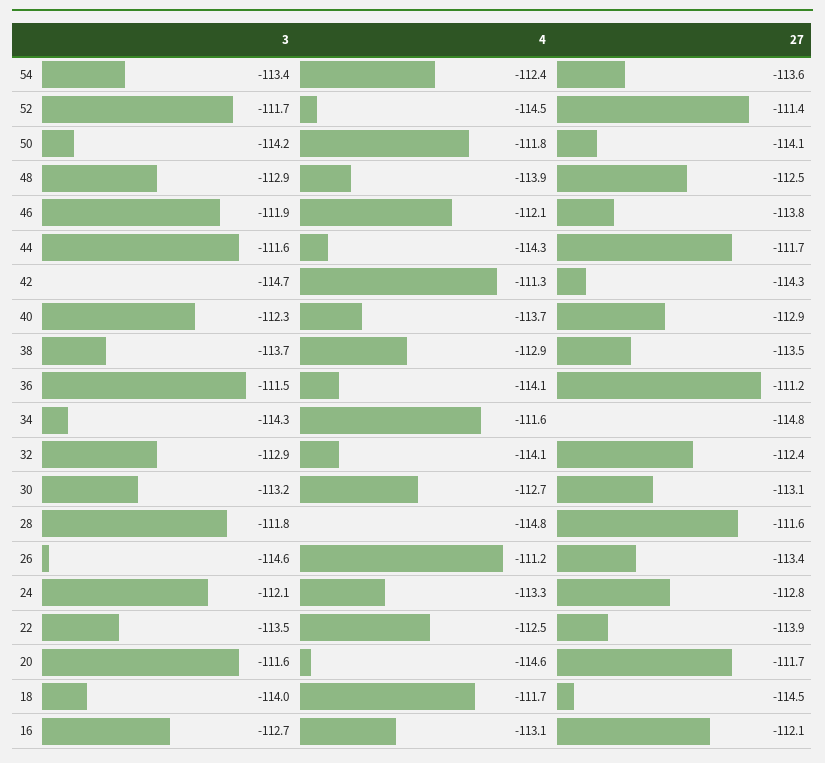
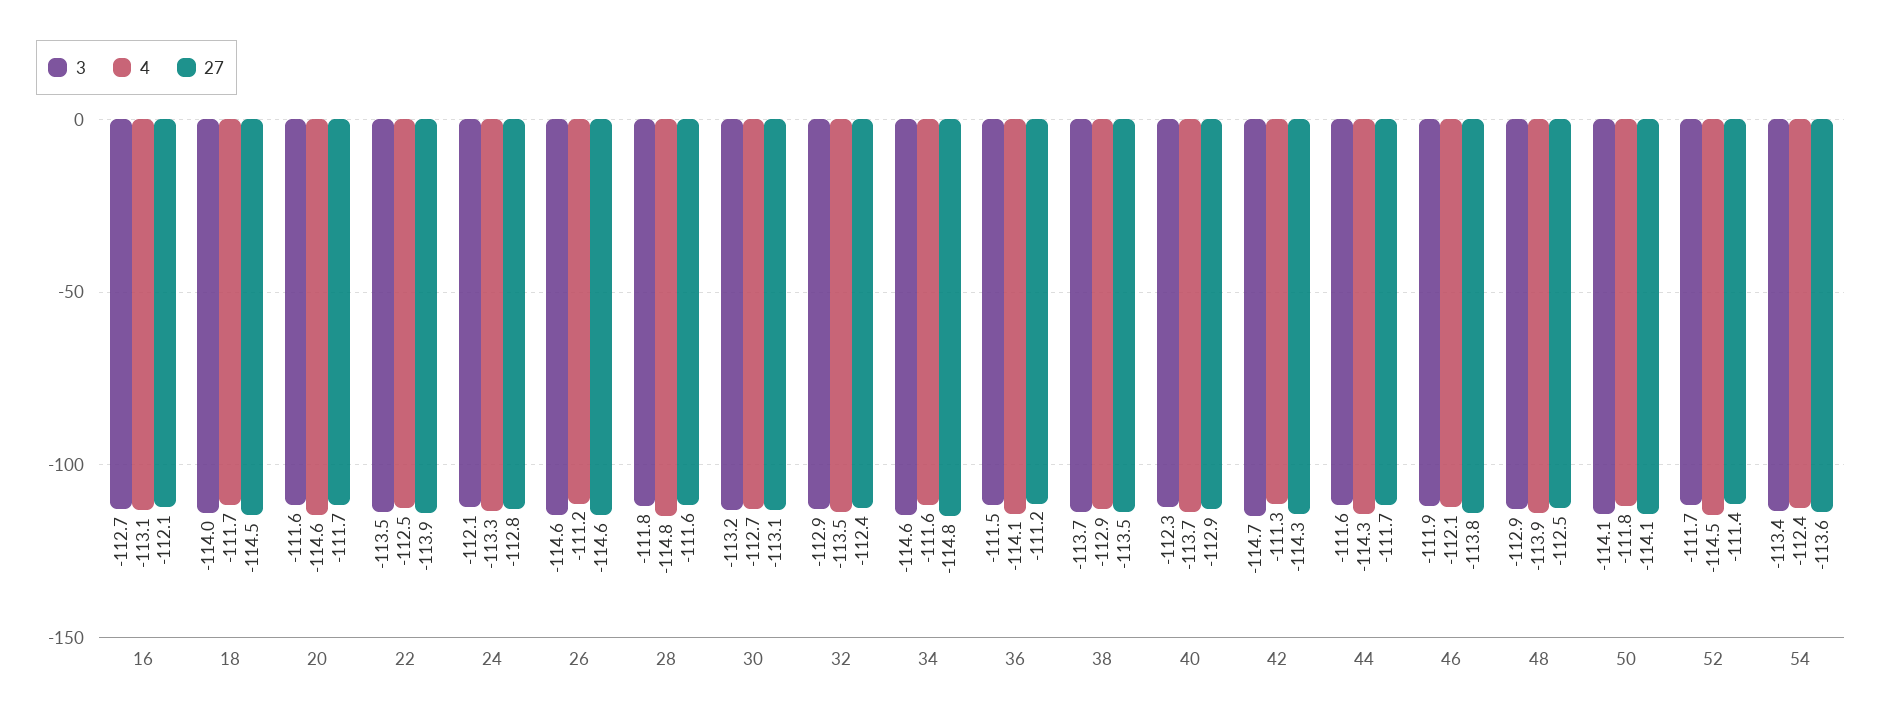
  {
    "3": {
      "54": -113.4,
      "52": -111.7,
-     "50": -114.2,
+     "50": -114.1,
      "48": -112.9,
      "46": -111.9,
      "44": -111.6,
      "42": -114.7,
      "40": -112.3,
      "38": -113.7,
      "36": -111.5,
-     "34": -114.3,
+     "34": -114.6,
      "32": -112.9,
      "30": -113.2,
      "28": -111.8,
      "26": -114.6,
      "24": -112.1,
      "22": -113.5,
      "20": -111.6,
      "18": -114,
      "16": -112.7
    },
    "4": {
      "54": -112.4,
      "52": -114.5,
      "50": -111.8,
      "48": -113.9,
      "46": -112.1,
      "44": -114.3,
      "42": -111.3,
      "40": -113.7,
      "38": -112.9,
      "36": -114.1,
      "34": -111.6,
-     "32": -114.1,
+     "32": -113.5,
      "30": -112.7,
      "28": -114.8,
      "26": -111.2,
      "24": -113.3,
      "22": -112.5,
      "20": -114.6,
      "18": -111.7,
      "16": -113.1
    },
    "27": {
      "54": -113.6,
      "52": -111.4,
      "50": -114.1,
      "48": -112.5,
      "46": -113.8,
      "44": -111.7,
      "42": -114.3,
      "40": -112.9,
      "38": -113.5,
      "36": -111.2,
      "34": -114.8,
      "32": -112.4,
      "30": -113.1,
      "28": -111.6,
-     "26": -113.4,
+     "26": -114.6,
      "24": -112.8,
      "22": -113.9,
      "20": -111.7,
      "18": -114.5,
      "16": -112.1
    }
  }

